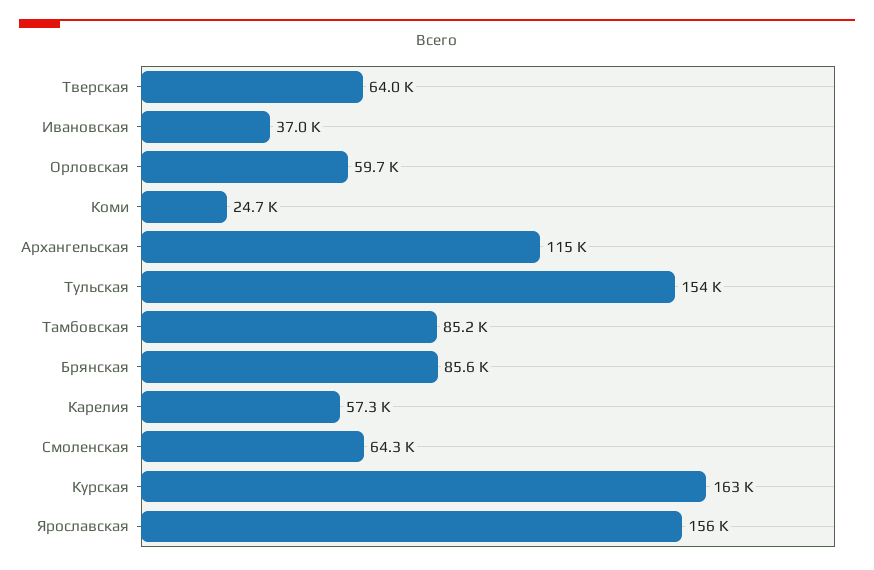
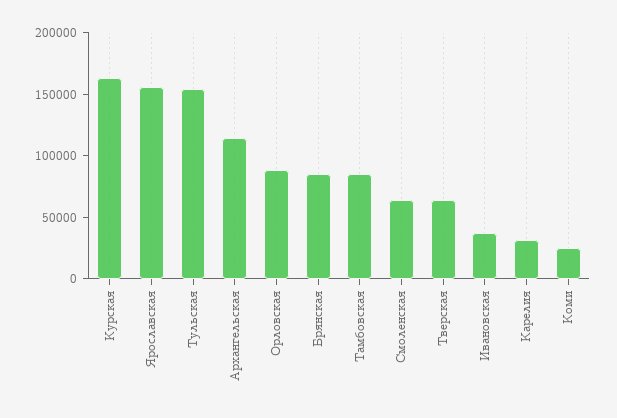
  {
    "Тверская": 64000,
    "Ивановская": 37000,
-   "Орловская": 59700,
+   "Орловская": 90000,
    "Коми": 24700,
    "Архангельская": 115000,
    "Тульская": 154000,
    "Тамбовская": 85200,
    "Брянская": 85600,
-   "Карелия": 57300,
+   "Карелия": 30000,
    "Смоленская": 64300,
    "Курская": 163000,
    "Ярославская": 156000
  }

